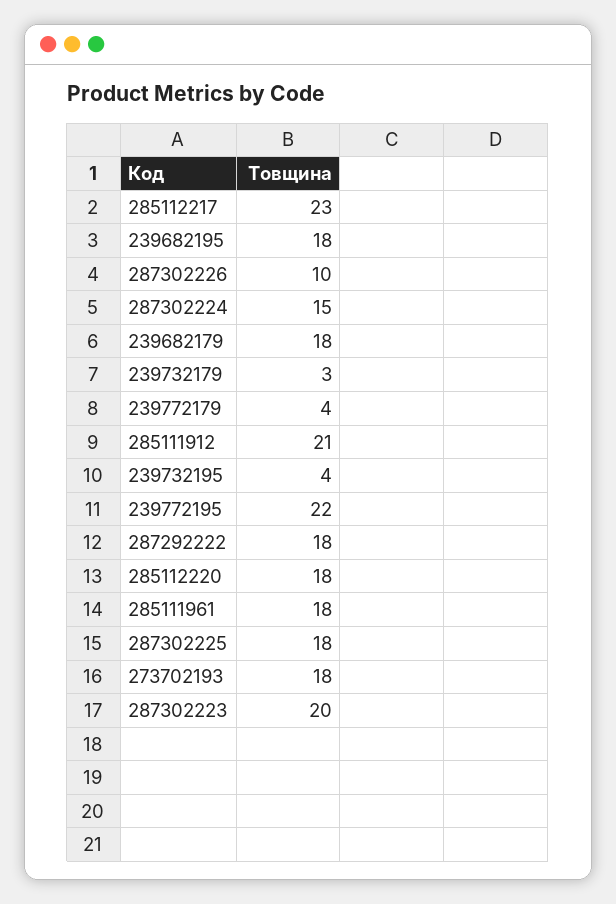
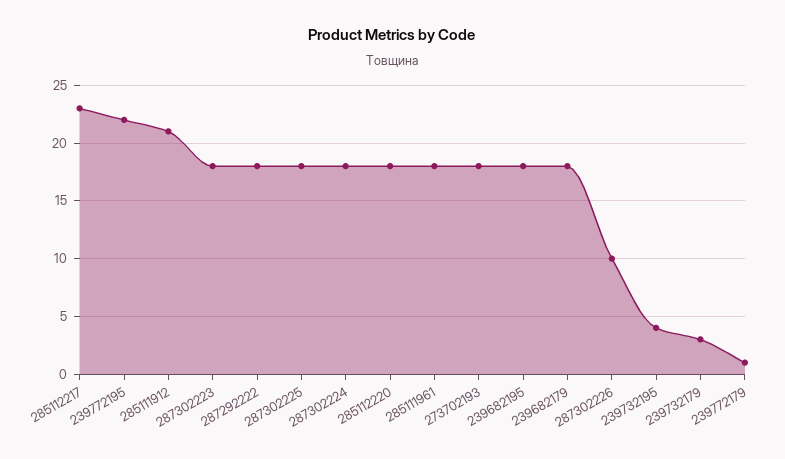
  {
    "285112217": 23,
    "239682195": 18,
    "287302226": 10,
-   "287302224": 15,
+   "287302224": 18,
    "239682179": 18,
    "239732179": 3,
-   "239772179": 4,
+   "239772179": 1,
    "285111912": 21,
    "239732195": 4,
    "239772195": 22,
    "287292222": 18,
    "285112220": 18,
    "285111961": 18,
    "287302225": 18,
    "273702193": 18,
-   "287302223": 20
+   "287302223": 18
  }

